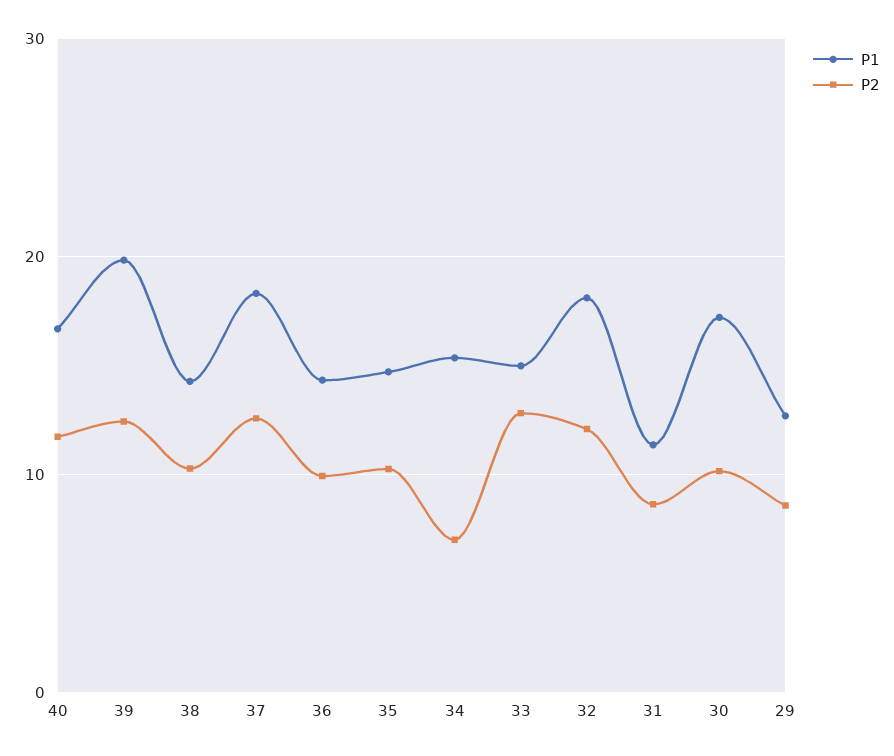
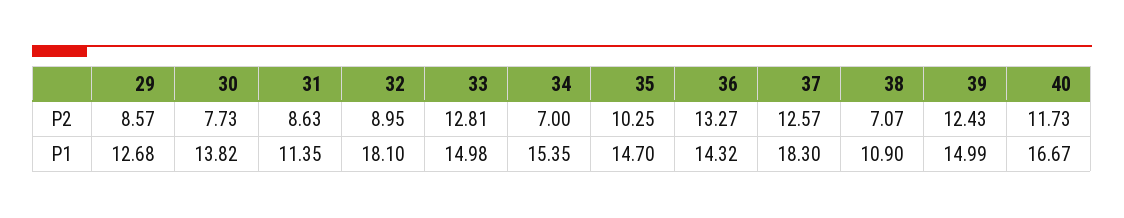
  {
    "P1": {
      "40": 16.67,
-     "39": 20,
+     "39": 14.99,
-     "38": 14,
+     "38": 10.9,
      "37": 18.3,
      "36": 14.32,
      "35": 14.7,
      "34": 15.35,
      "33": 14.98,
      "32": 18.1,
      "31": 11.35,
-     "30": 17,
+     "30": 13.82,
      "29": 12.68
    },
    "P2": {
      "40": 11.73,
      "39": 12.43,
-     "38": 10,
+     "38": 7.07,
      "37": 12.57,
-     "36": 10,
+     "36": 13.27,
      "35": 10.25,
      "34": 7,
      "33": 12.81,
-     "32": 12,
+     "32": 8.95,
      "31": 8.63,
-     "30": 10,
+     "30": 7.73,
      "29": 8.57
    }
  }

